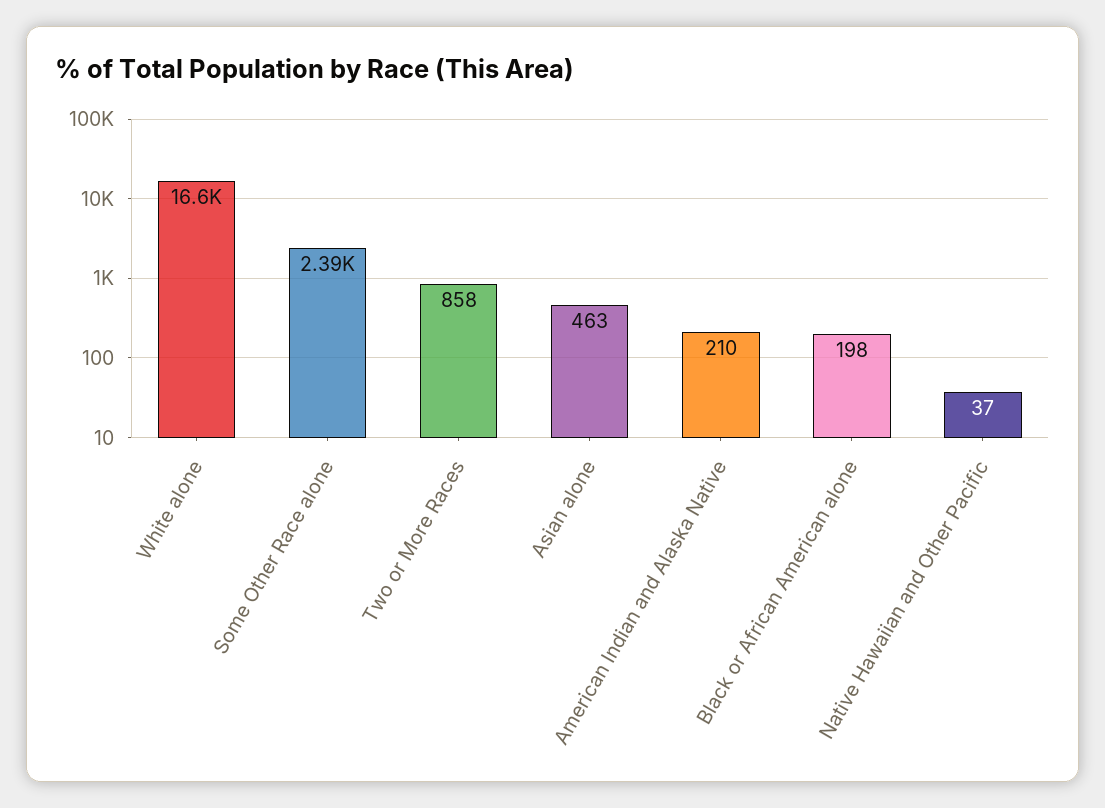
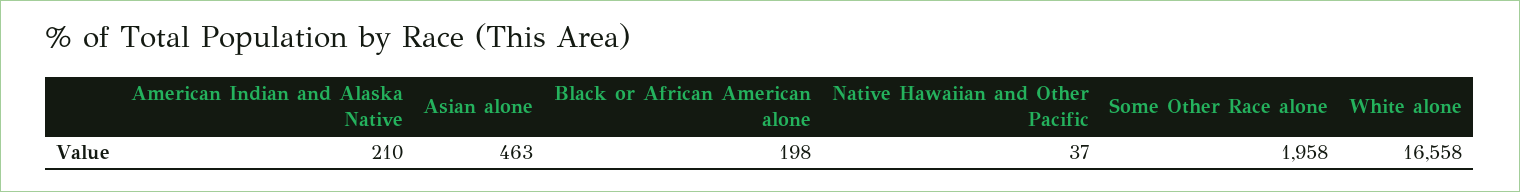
  {
    "White alone": 16558,
-   "Some Other Race alone": 2390,
+   "Some Other Race alone": 1958,
-   "Two or More Races": 858,
    "Asian alone": 463,
    "American Indian and Alaska Native": 210,
    "Black or African American alone": 198,
    "Native Hawaiian and Other Pacific": 37
  }

